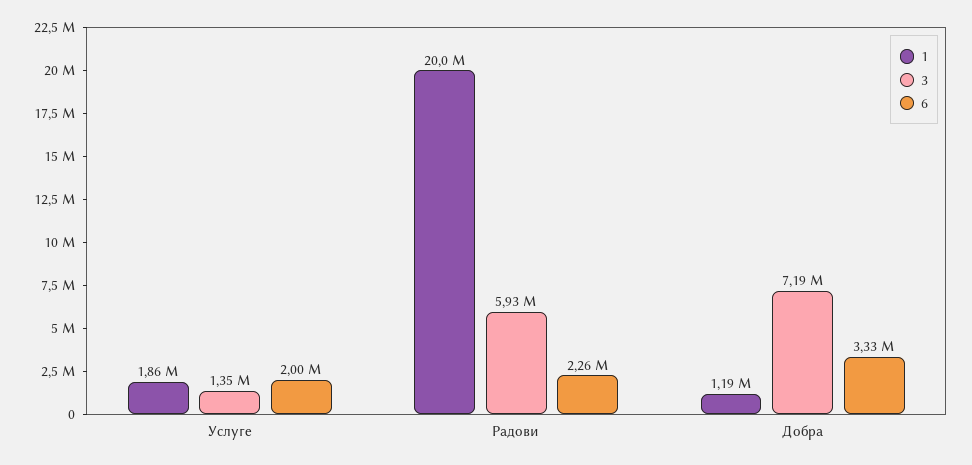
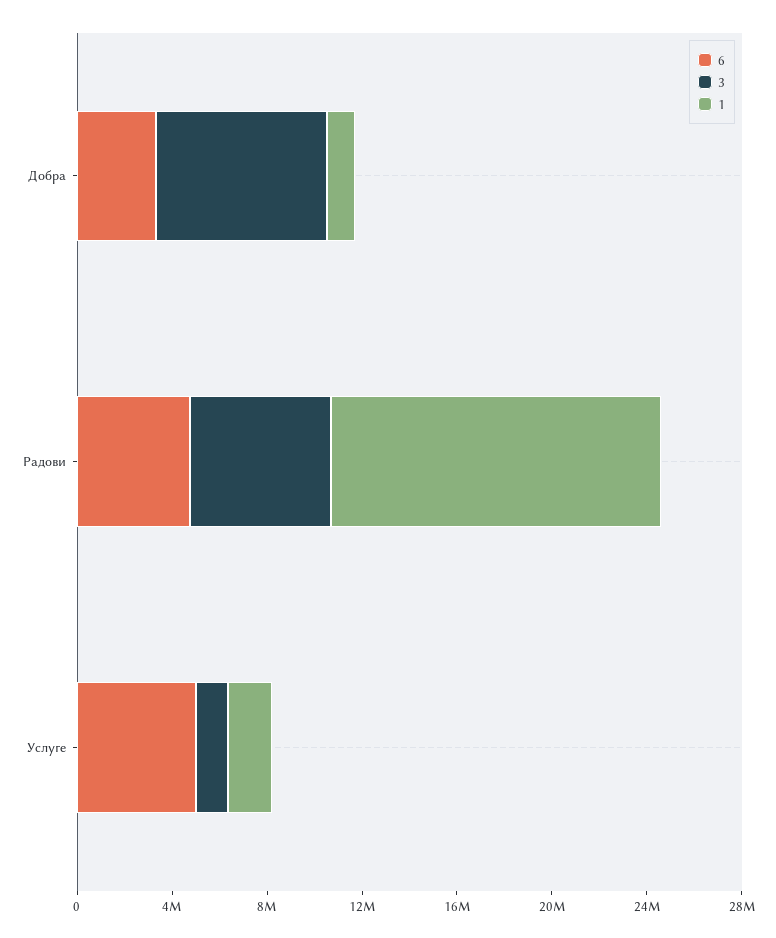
  {
    "1": {
      "Услуге": 1860000,
-     "Радови": 20000000,
+     "Радови": 14000000,
      "Добра": 1190000
    },
    "3": {
      "Услуге": 1350000,
      "Радови": 5930000,
      "Добра": 7190000
    },
    "6": {
-     "Услуге": 2000000,
+     "Услуге": 5000000,
-     "Радови": 2260000,
+     "Радови": 5000000,
      "Добра": 3330000
    }
  }

